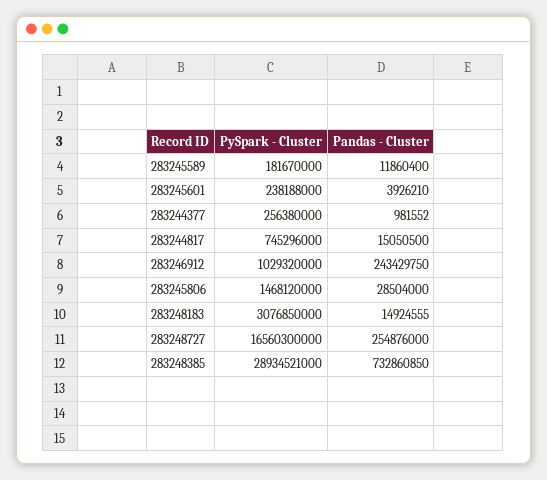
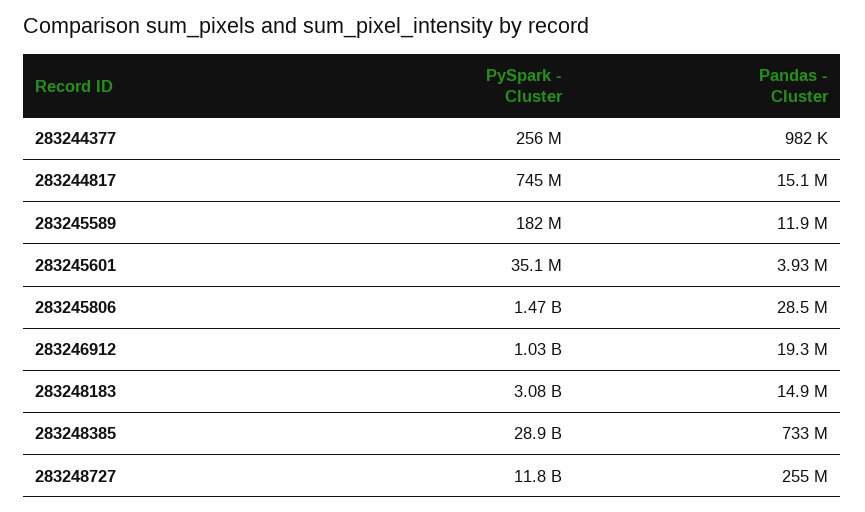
  {
    "PySpark - Cluster": {
      "283245589": 181670000,
-     "283245601": 238188000,
+     "283245601": 35100000,
      "283244377": 256380000,
      "283244817": 745296000,
      "283246912": 1029320000,
      "283245806": 1468120000,
      "283248183": 3076850000,
-     "283248727": 16560300000,
+     "283248727": 11800000000,
      "283248385": 28934521000
    },
    "Pandas - Cluster": {
      "283245589": 11860400,
      "283245601": 3926210,
      "283244377": 981552,
      "283244817": 15050500,
-     "283246912": 243429750,
+     "283246912": 19300000,
      "283245806": 28504000,
      "283248183": 14924555,
      "283248727": 254876000,
      "283248385": 732860850
    }
  }

